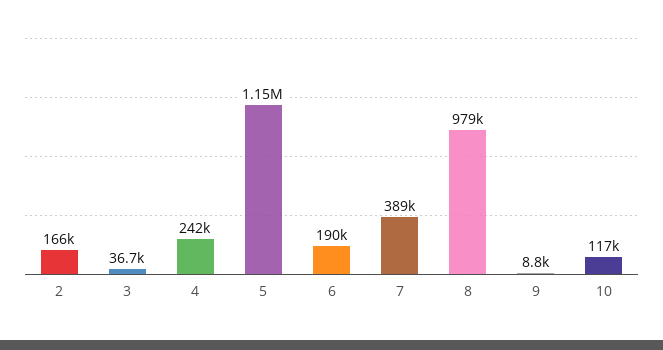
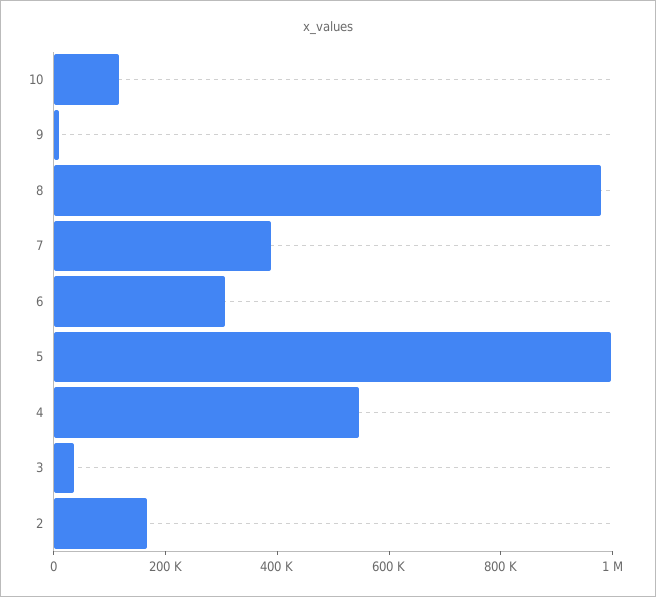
  {
    "2": 166000,
    "3": 36700,
-   "4": 242000,
+   "4": 550000,
-   "5": 1150000,
+   "5": 1000000,
-   "6": 190000,
+   "6": 300000,
    "7": 389000,
    "8": 979000,
    "9": 8800,
    "10": 117000
  }

